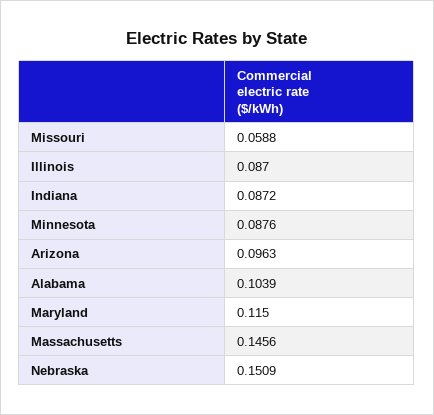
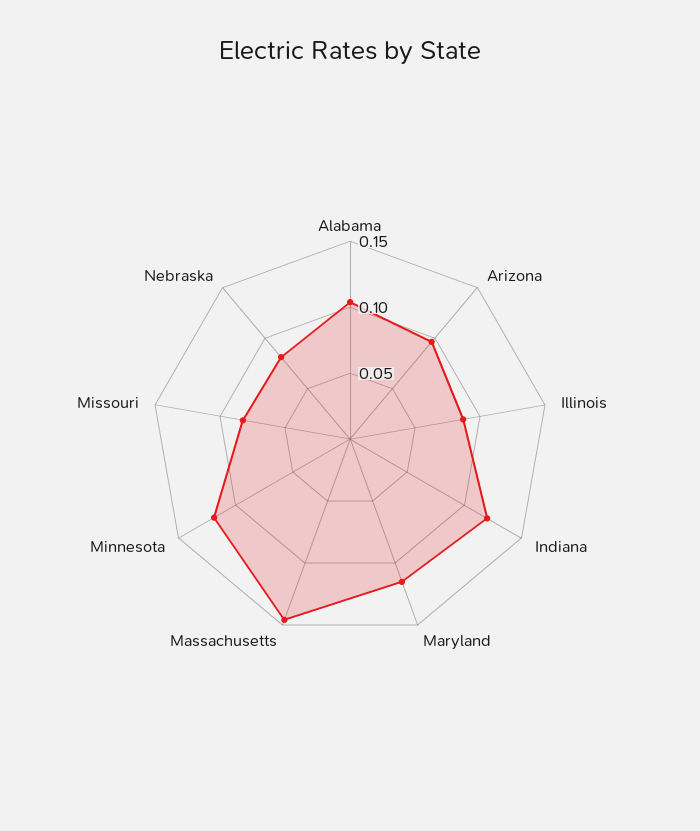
  {
-   "Missouri": 0.0588,
+   "Missouri": 0.08,
    "Illinois": 0.087,
-   "Indiana": 0.0872,
+   "Indiana": 0.12,
-   "Minnesota": 0.0876,
+   "Minnesota": 0.12,
    "Arizona": 0.0963,
    "Alabama": 0.1039,
    "Maryland": 0.115,
    "Massachusetts": 0.1456,
-   "Nebraska": 0.1509
+   "Nebraska": 0.08
  }

